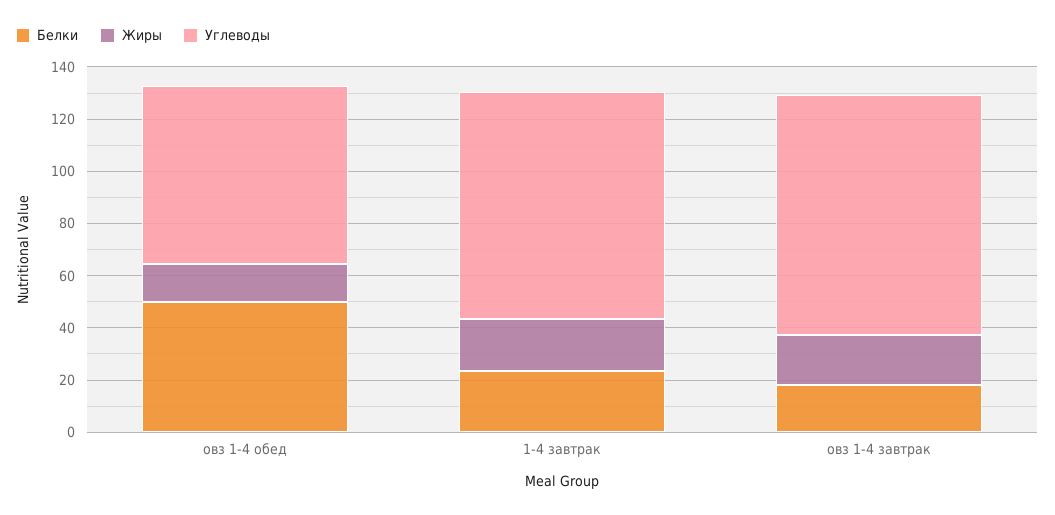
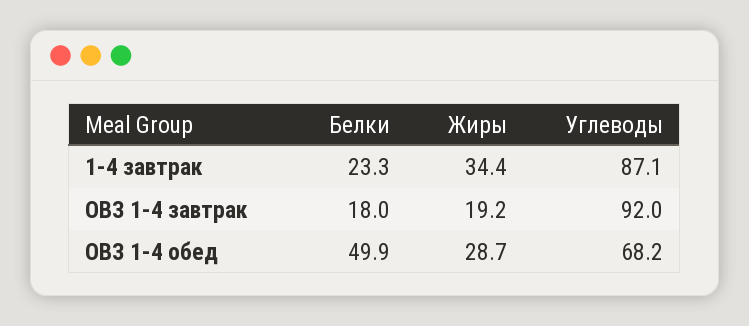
  {
    "Белки": {
      "овз 1-4 обед": 49.9,
      "1-4 завтрак": 23.3,
      "овз 1-4 завтрак": 18
    },
    "Жиры": {
-     "овз 1-4 обед": 15,
+     "овз 1-4 обед": 28.7,
-     "1-4 завтрак": 20,
+     "1-4 завтрак": 34.4,
      "овз 1-4 завтрак": 19.2
    },
    "Углеводы": {
      "овз 1-4 обед": 68.2,
      "1-4 завтрак": 87.1,
      "овз 1-4 завтрак": 92
    }
  }

